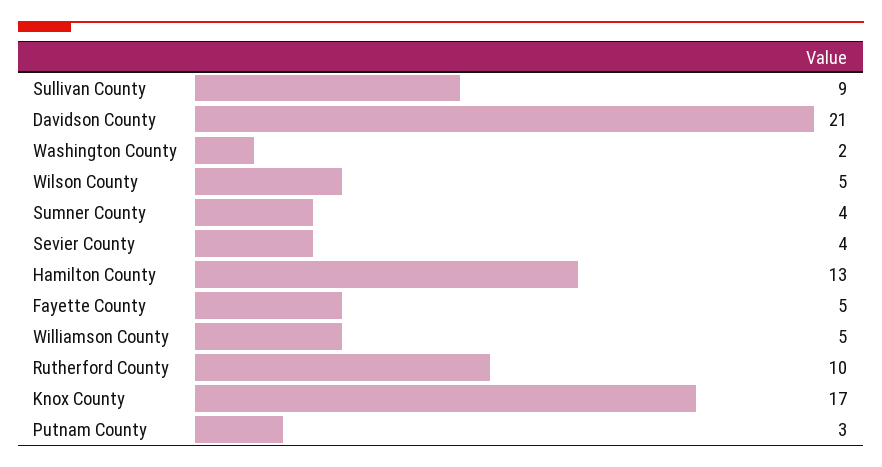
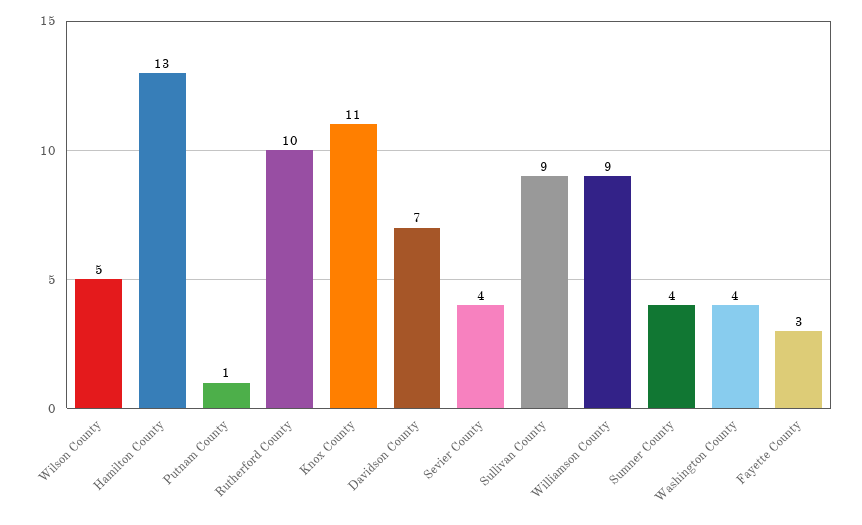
  {
    "Sullivan County": 9,
-   "Davidson County": 21,
+   "Davidson County": 7,
-   "Washington County": 2,
+   "Washington County": 4,
    "Wilson County": 5,
    "Sumner County": 4,
    "Sevier County": 4,
    "Hamilton County": 13,
-   "Fayette County": 5,
+   "Fayette County": 3,
-   "Williamson County": 5,
+   "Williamson County": 9,
    "Rutherford County": 10,
-   "Knox County": 17,
+   "Knox County": 11,
-   "Putnam County": 3
+   "Putnam County": 1
  }

